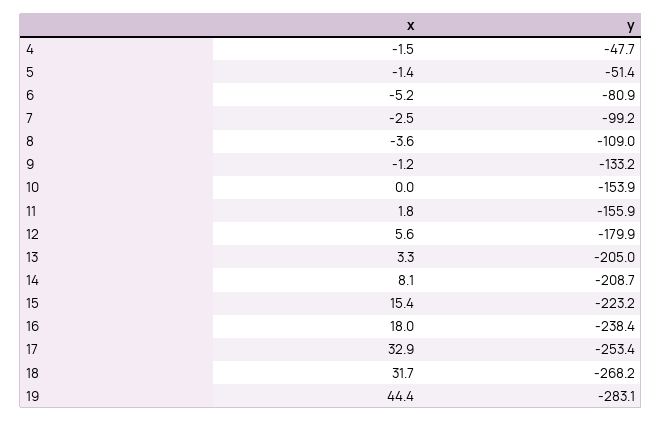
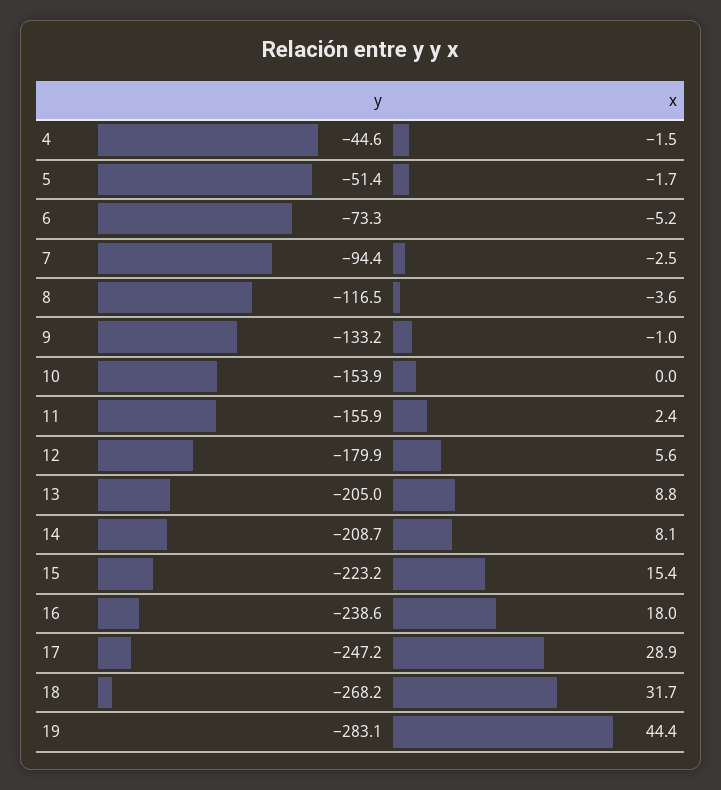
  {
    "x": {
      "4": -1.5,
-     "5": -1.4,
+     "5": -1.7,
      "6": -5.2,
      "7": -2.5,
      "8": -3.6,
-     "9": -1.2,
+     "9": -1,
      "10": 0,
-     "11": 1.8,
+     "11": 2.4,
      "12": 5.6,
-     "13": 3.3,
+     "13": 8.8,
      "14": 8.1,
      "15": 15.4,
      "16": 18,
-     "17": 32.9,
+     "17": 28.9,
      "18": 31.7,
      "19": 44.4
    },
    "y": {
-     "4": -47.7,
+     "4": -44.6,
      "5": -51.4,
-     "6": -80.9,
+     "6": -73.3,
-     "7": -99.2,
+     "7": -94.4,
-     "8": -109,
+     "8": -116.5,
      "9": -133.2,
      "10": -153.9,
      "11": -155.9,
      "12": -179.9,
      "13": -205,
      "14": -208.7,
      "15": -223.2,
-     "16": -238.4,
+     "16": -238.6,
-     "17": -253.4,
+     "17": -247.2,
      "18": -268.2,
      "19": -283.1
    }
  }

